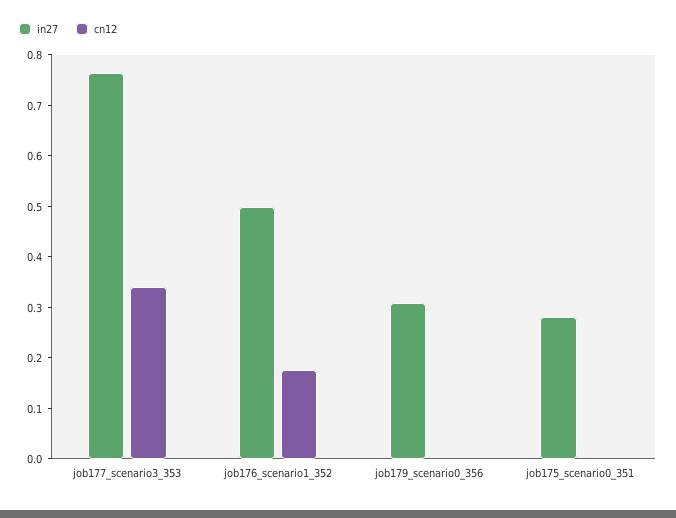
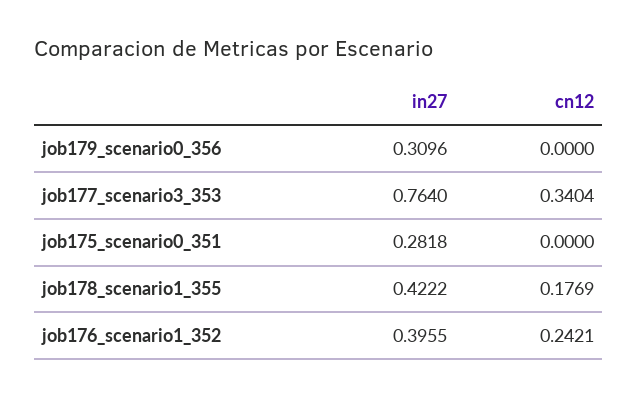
  {
    "in27": {
      "job177_scenario3_353": 0.764,
-     "job176_scenario1_352": 0.5,
+     "job176_scenario1_352": 0.3955,
      "job179_scenario0_356": 0.3096,
-     "job175_scenario0_351": 0.2818
+     "job175_scenario0_351": 0.2818,
+     "job178_scenario1_355": 0.4222
    },
    "cn12": {
      "job177_scenario3_353": 0.3404,
-     "job176_scenario1_352": 0.18,
+     "job176_scenario1_352": 0.2421,
      "job179_scenario0_356": 0,
-     "job175_scenario0_351": 0
+     "job175_scenario0_351": 0,
+     "job178_scenario1_355": 0.1769
    }
  }

